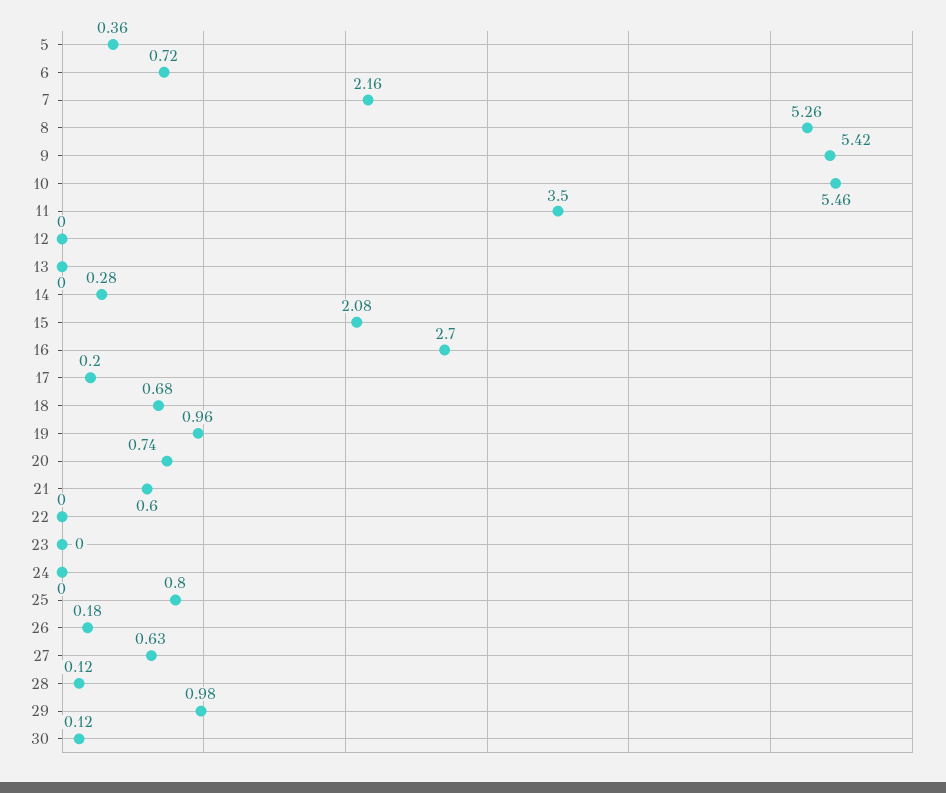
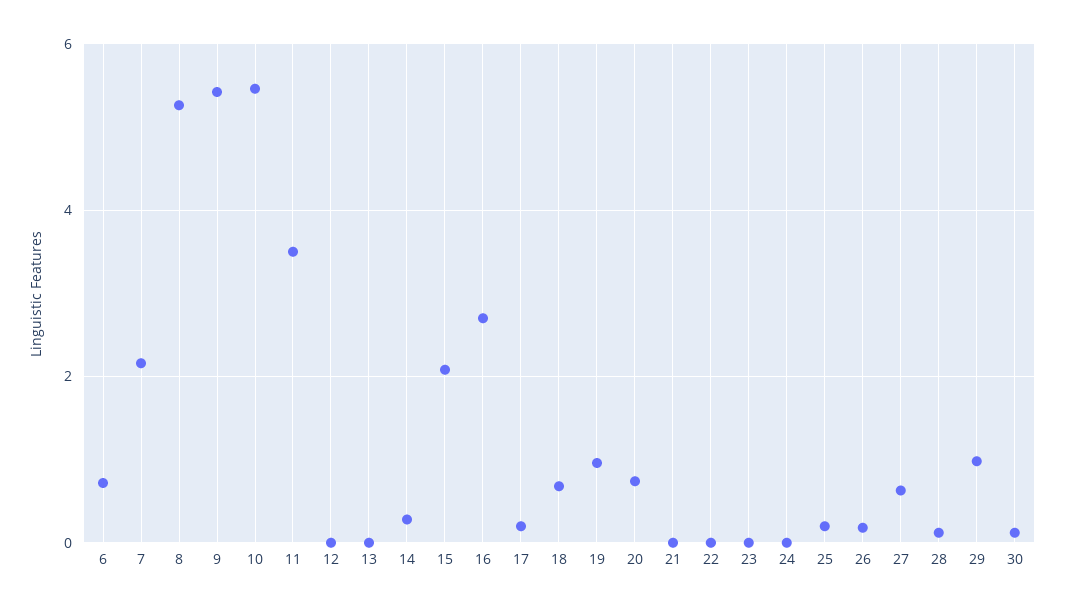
  {
-   "5": 0.36,
    "6": 0.72,
    "7": 2.16,
    "8": 5.26,
    "9": 5.42,
    "10": 5.46,
    "11": 3.5,
    "12": 0,
    "13": 0,
    "14": 0.28,
    "15": 2.08,
    "16": 2.7,
    "17": 0.2,
    "18": 0.68,
    "19": 0.96,
    "20": 0.74,
-   "21": 0.6,
+   "21": 0,
    "22": 0,
    "23": 0,
    "24": 0,
-   "25": 0.8,
+   "25": 0.2,
    "26": 0.18,
    "27": 0.63,
    "28": 0.12,
    "29": 0.98,
    "30": 0.12
  }

